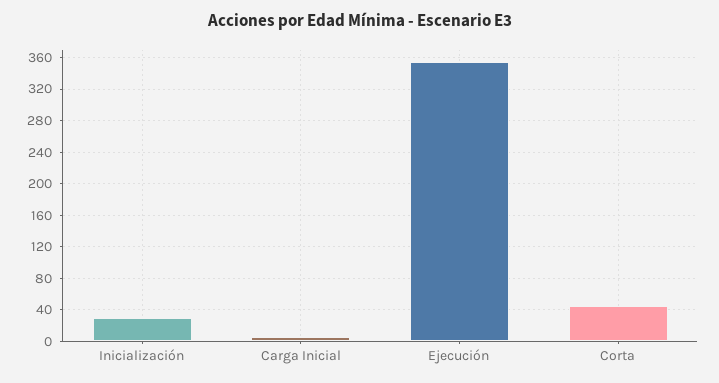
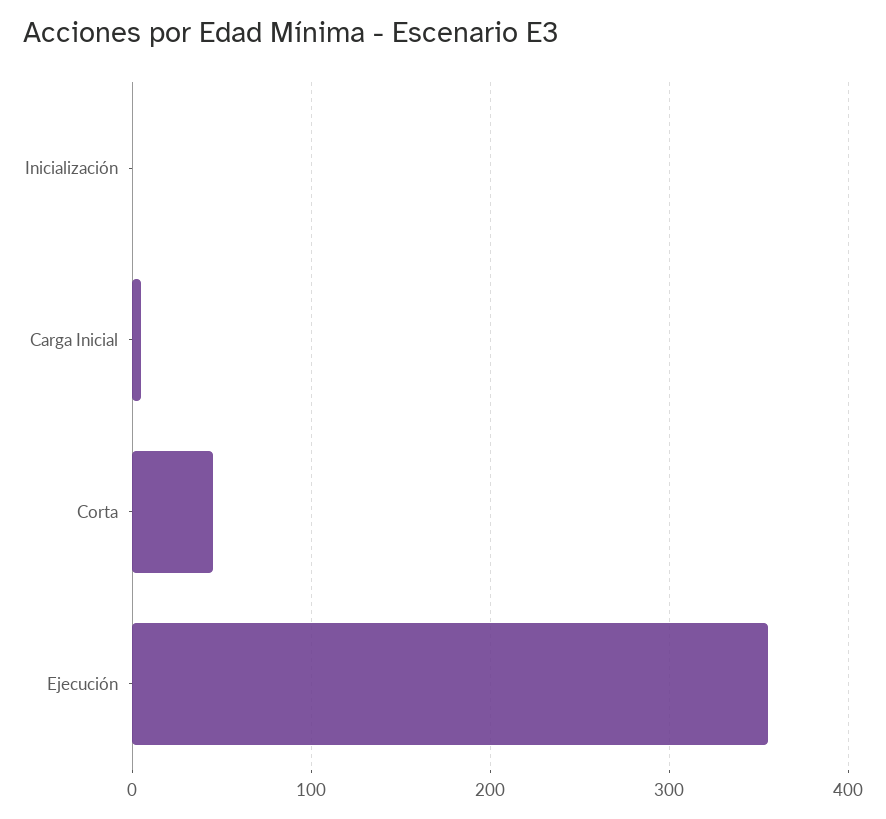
  {
-   "Inicialización": 30,
+   "Inicialización": 0,
    "Carga Inicial": 10,
    "Ejecución": 360,
    "Corta": 50
  }

